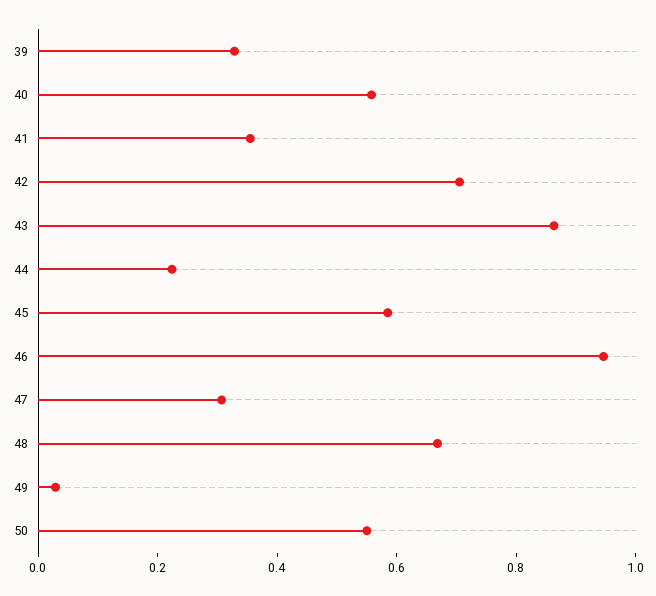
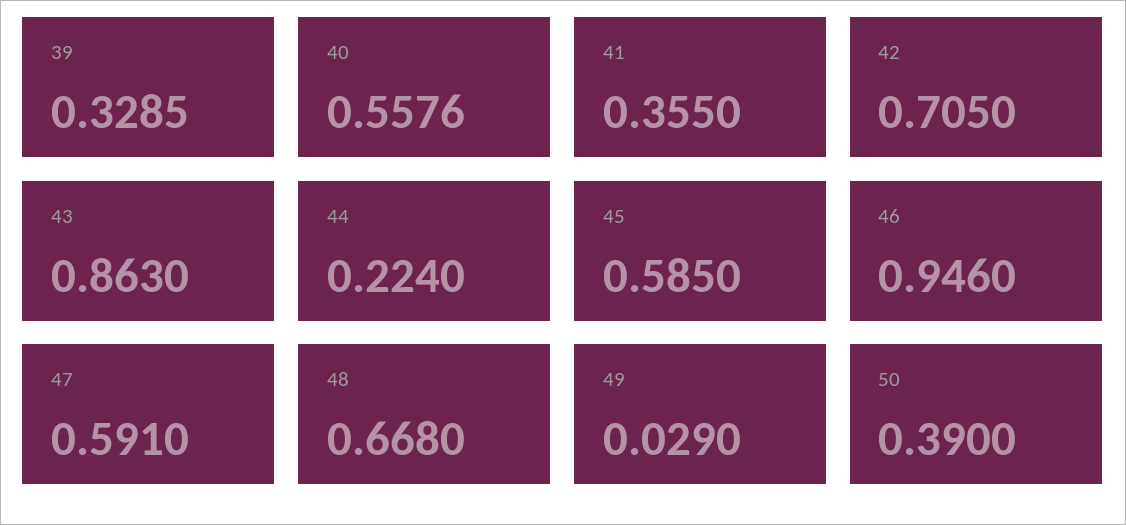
  {
    "39": 0.3285,
    "40": 0.5576,
    "41": 0.355,
    "42": 0.705,
    "43": 0.863,
    "44": 0.224,
    "45": 0.585,
    "46": 0.946,
-   "47": 0.3,
+   "47": 0.591,
    "48": 0.668,
    "49": 0.029,
-   "50": 0.55
+   "50": 0.39
  }

